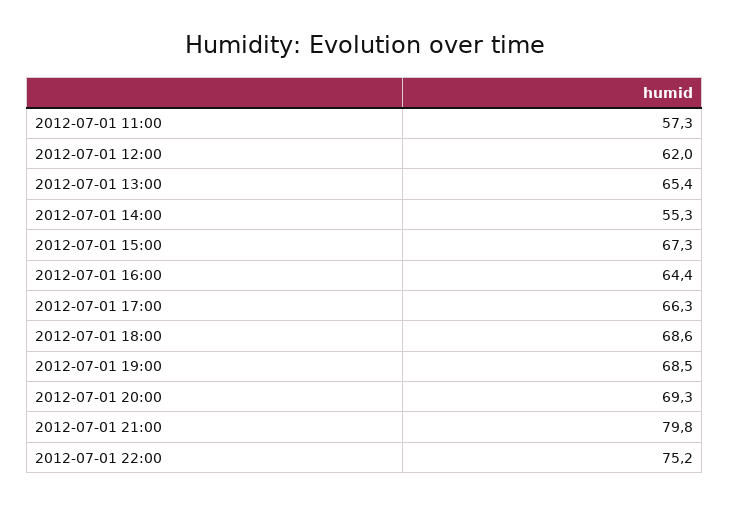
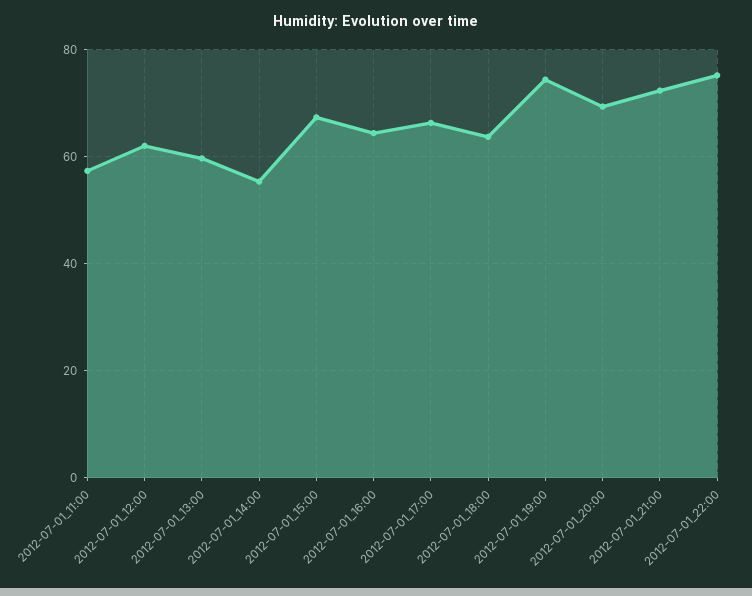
  {
    "2012-07-01 11:00": 57.3,
    "2012-07-01 12:00": 62,
-   "2012-07-01 13:00": 65.4,
+   "2012-07-01 13:00": 60,
    "2012-07-01 14:00": 55.3,
    "2012-07-01 15:00": 67.3,
    "2012-07-01 16:00": 64.4,
    "2012-07-01 17:00": 66.3,
-   "2012-07-01 18:00": 68.6,
+   "2012-07-01 18:00": 64,
-   "2012-07-01 19:00": 68.5,
+   "2012-07-01 19:00": 74,
    "2012-07-01 20:00": 69.3,
-   "2012-07-01 21:00": 79.8,
+   "2012-07-01 21:00": 72,
    "2012-07-01 22:00": 75.2
  }

